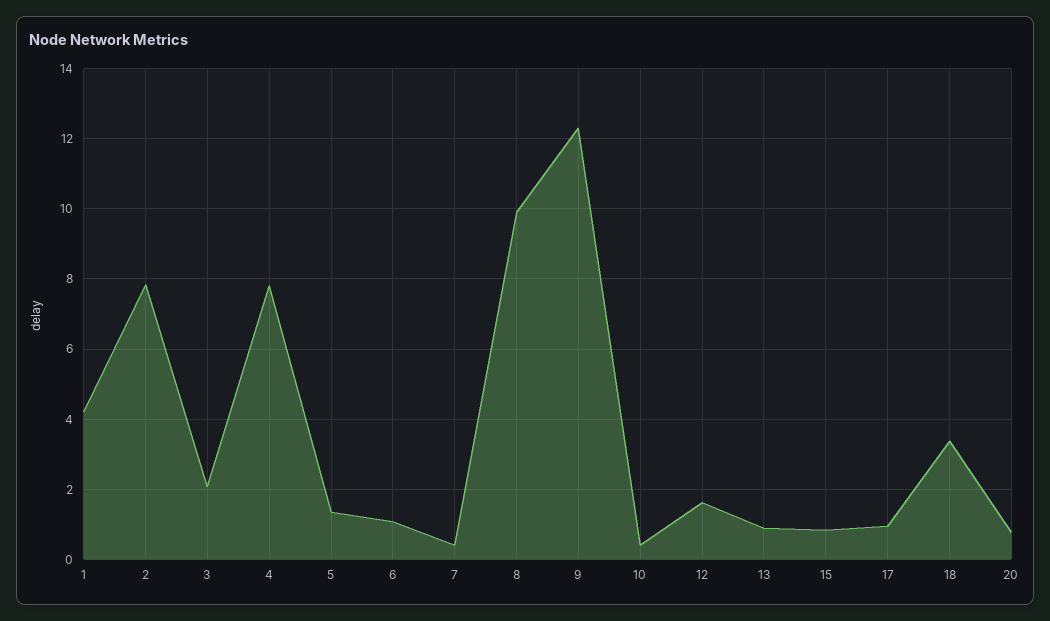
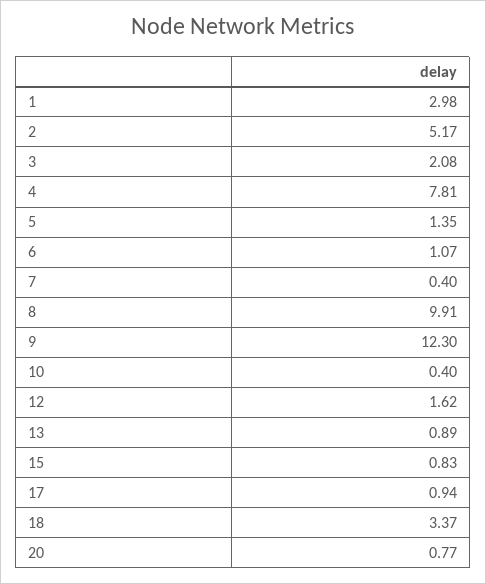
  {
-   "1": 4.2,
+   "1": 2.98,
-   "2": 7.8,
+   "2": 5.17,
    "3": 2.08,
    "4": 7.81,
    "5": 1.35,
    "6": 1.07,
    "7": 0.4,
    "8": 9.91,
    "9": 12.3,
    "10": 0.4,
    "12": 1.62,
    "13": 0.89,
    "15": 0.83,
    "17": 0.94,
    "18": 3.37,
    "20": 0.77
  }

